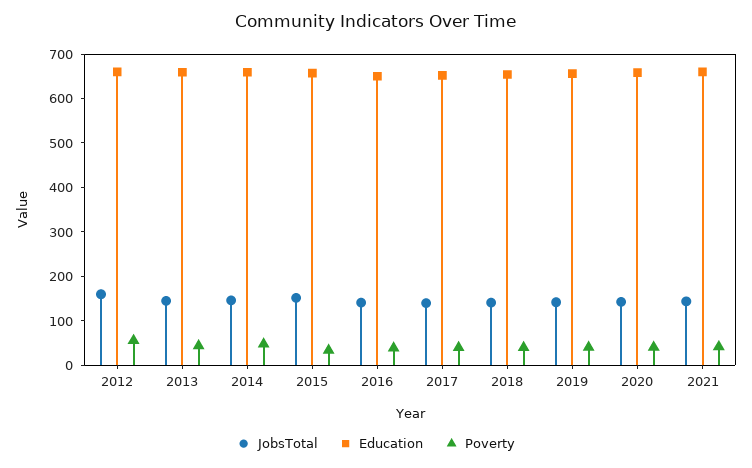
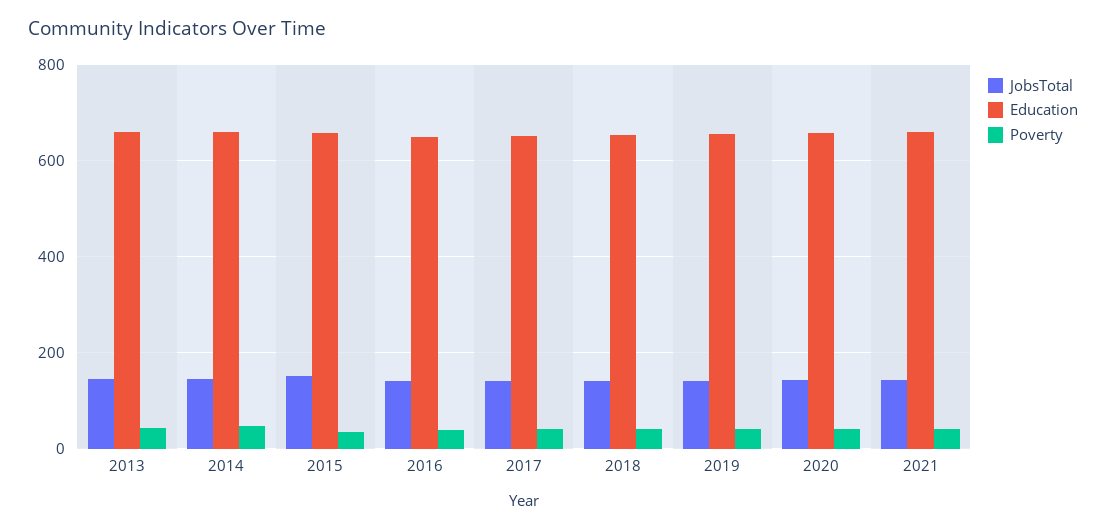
  {
    "JobsTotal": {
-     "2012": 160,
      "2013": 140,
      "2014": 140,
      "2015": 160,
      "2016": 140,
      "2017": 140,
      "2018": 140,
      "2019": 140,
      "2020": 140,
      "2021": 140
    },
    "Education": {
-     "2012": 660,
      "2013": 660,
      "2014": 660,
      "2015": 660,
      "2016": 660,
      "2017": 660,
      "2018": 660,
      "2019": 660,
      "2020": 660,
      "2021": 660
    },
    "Poverty": {
-     "2012": 60,
      "2013": 40,
      "2014": 40,
      "2015": 40,
      "2016": 40,
      "2017": 40,
      "2018": 40,
      "2019": 40,
      "2020": 40,
      "2021": 40
    }
  }

